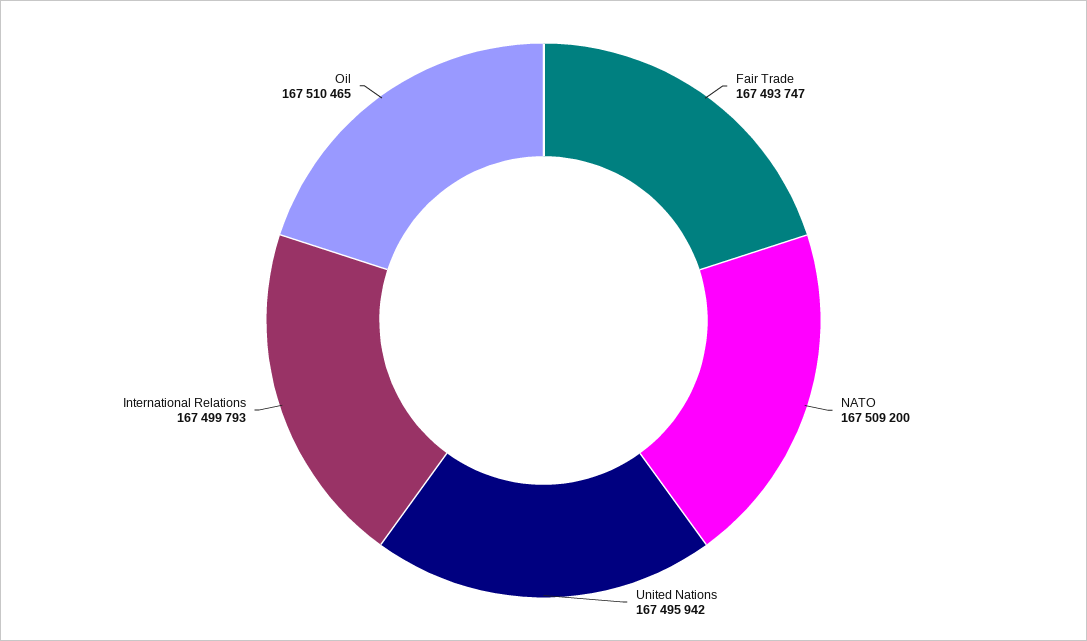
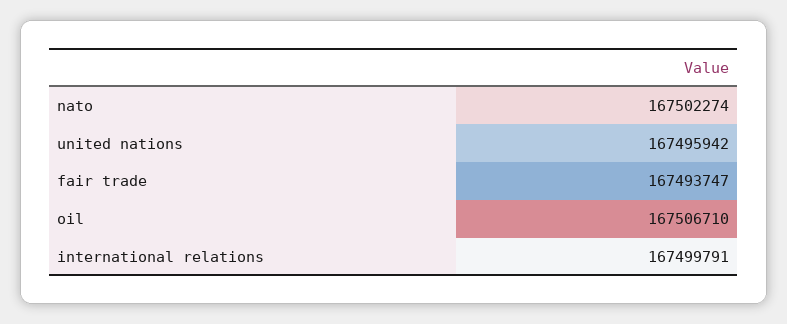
  {
    "Fair Trade": 167493747,
-   "NATO": 167509200,
+   "NATO": 167502274,
    "United Nations": 167495942,
-   "International Relations": 167499793,
+   "International Relations": 167499791,
-   "Oil": 167510465
+   "Oil": 167506710
  }

